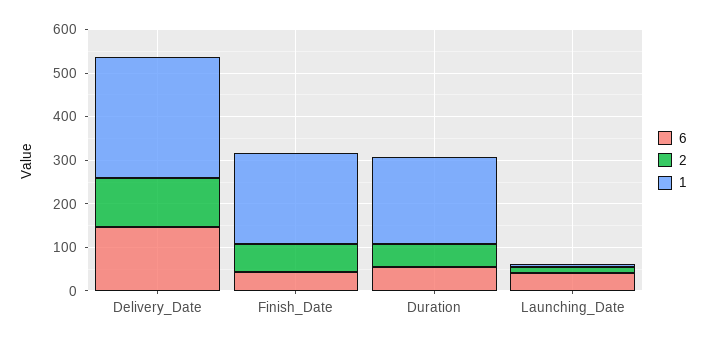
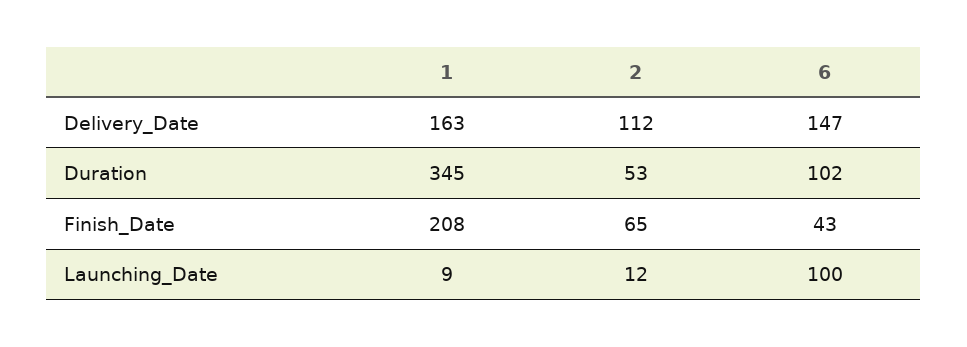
  {
    "6": {
      "Delivery_Date": 147,
      "Finish_Date": 43,
-     "Duration": 60,
+     "Duration": 102,
-     "Launching_Date": 40
+     "Launching_Date": 100
    },
    "2": {
      "Delivery_Date": 112,
      "Finish_Date": 65,
      "Duration": 53,
      "Launching_Date": 12
    },
    "1": {
-     "Delivery_Date": 280,
+     "Delivery_Date": 163,
      "Finish_Date": 208,
-     "Duration": 200,
+     "Duration": 345,
      "Launching_Date": 9
    }
  }

